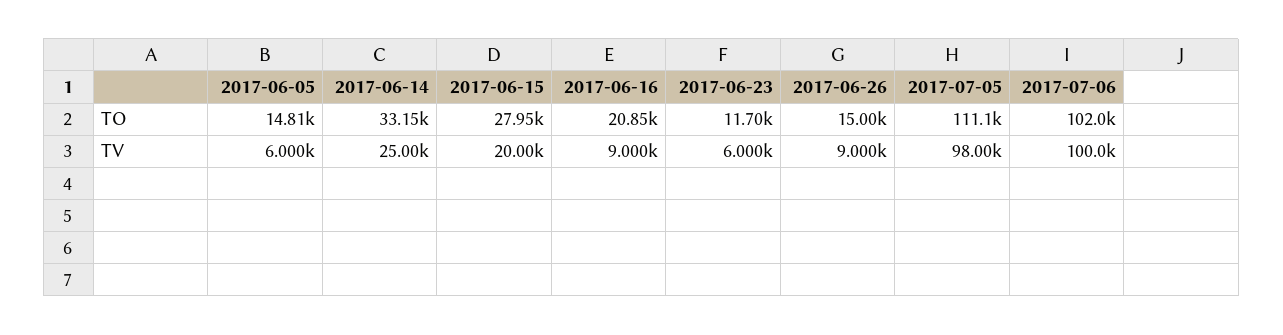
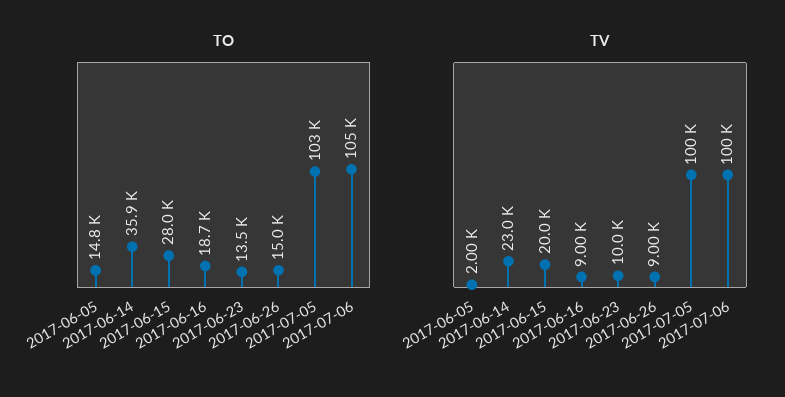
  {
    "TO": {
      "2017-06-05": 14810,
-     "2017-06-14": 33150,
+     "2017-06-14": 35900,
      "2017-06-15": 27950,
-     "2017-06-16": 20850,
+     "2017-06-16": 18700,
-     "2017-06-23": 11700,
+     "2017-06-23": 13500,
      "2017-06-26": 15000,
-     "2017-07-05": 111100,
+     "2017-07-05": 103000,
-     "2017-07-06": 102000
+     "2017-07-06": 105000
    },
    "TV": {
-     "2017-06-05": 6000,
+     "2017-06-05": 2000,
-     "2017-06-14": 25000,
+     "2017-06-14": 23000,
      "2017-06-15": 20000,
      "2017-06-16": 9000,
-     "2017-06-23": 6000,
+     "2017-06-23": 10000,
      "2017-06-26": 9000,
-     "2017-07-05": 98000,
+     "2017-07-05": 100000,
      "2017-07-06": 100000
    }
  }

